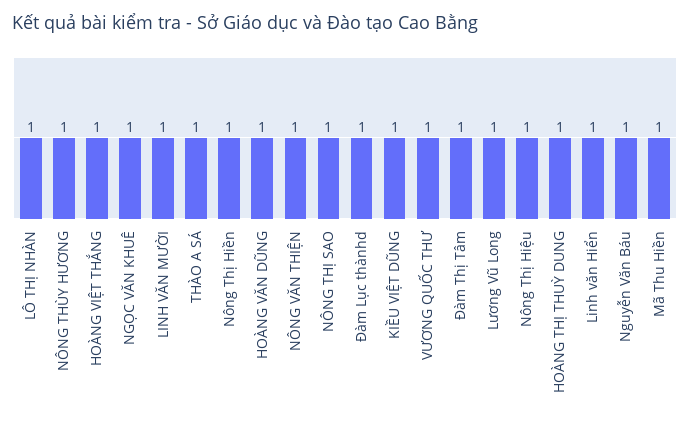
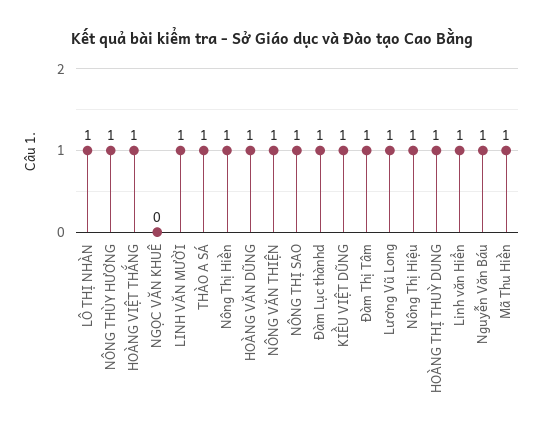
  {
    "LÔ THỊ NHÀN": 1,
    "NÔNG THÙY HƯƠNG": 1,
    "HOÀNG VIỆT THẮNG": 1,
-   "NGỌC VĂN KHUÊ": 1,
+   "NGỌC VĂN KHUÊ": 0,
    "LINH VĂN MƯỜI": 1,
    "THÀO A SÁ": 1,
    "Nông Thị Hiền": 1,
    "HOÀNG VĂN DŨNG": 1,
    "NÔNG VĂN THIỆN": 1,
    "NÔNG THỊ SAO": 1,
    "Đàm Lục thànhd": 1,
    "KIỀU VIỆT DŨNG": 1,
-   "VƯƠNG QUỐC THƯ": 1,
    "Đàm Thị Tâm": 1,
    "Lương Vũ Long": 1,
    "Nông Thị Hiệu": 1,
    "HOÀNG THỊ THUỲ DUNG": 1,
    "Linh văn Hiển": 1,
    "Nguyễn Văn Báu": 1,
    "Mã Thu Hiền": 1
  }

